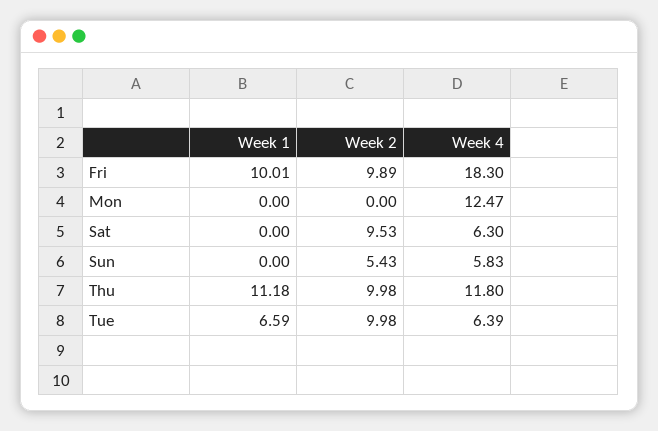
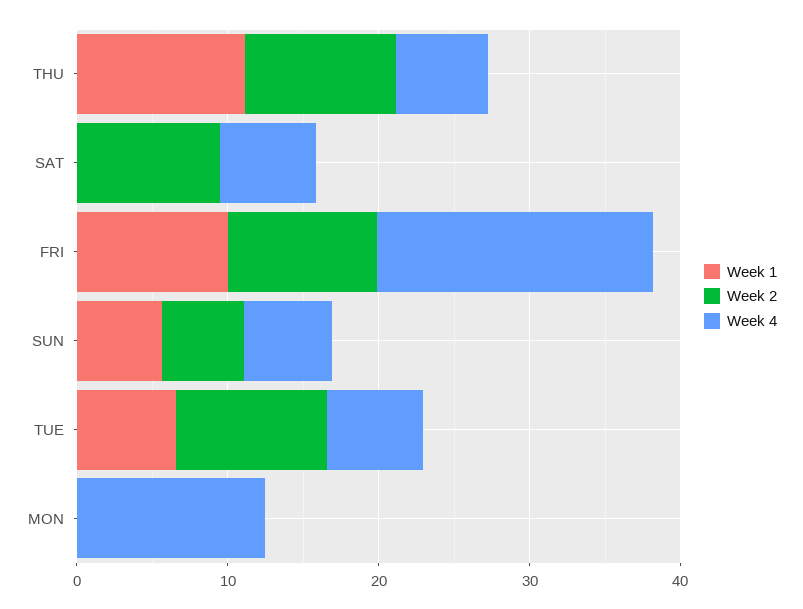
  {
    "Week 1": {
      "Fri": 10.01,
      "Mon": 0,
      "Sat": 0,
-     "Sun": 0,
+     "Sun": 6,
      "Thu": 11.18,
      "Tue": 6.59
    },
    "Week 2": {
      "Fri": 9.89,
      "Mon": 0,
      "Sat": 9.53,
      "Sun": 5.43,
      "Thu": 9.98,
      "Tue": 9.98
    },
    "Week 4": {
      "Fri": 18.3,
      "Mon": 12.47,
      "Sat": 6.3,
      "Sun": 5.83,
-     "Thu": 11.8,
+     "Thu": 6,
      "Tue": 6.39
    }
  }

